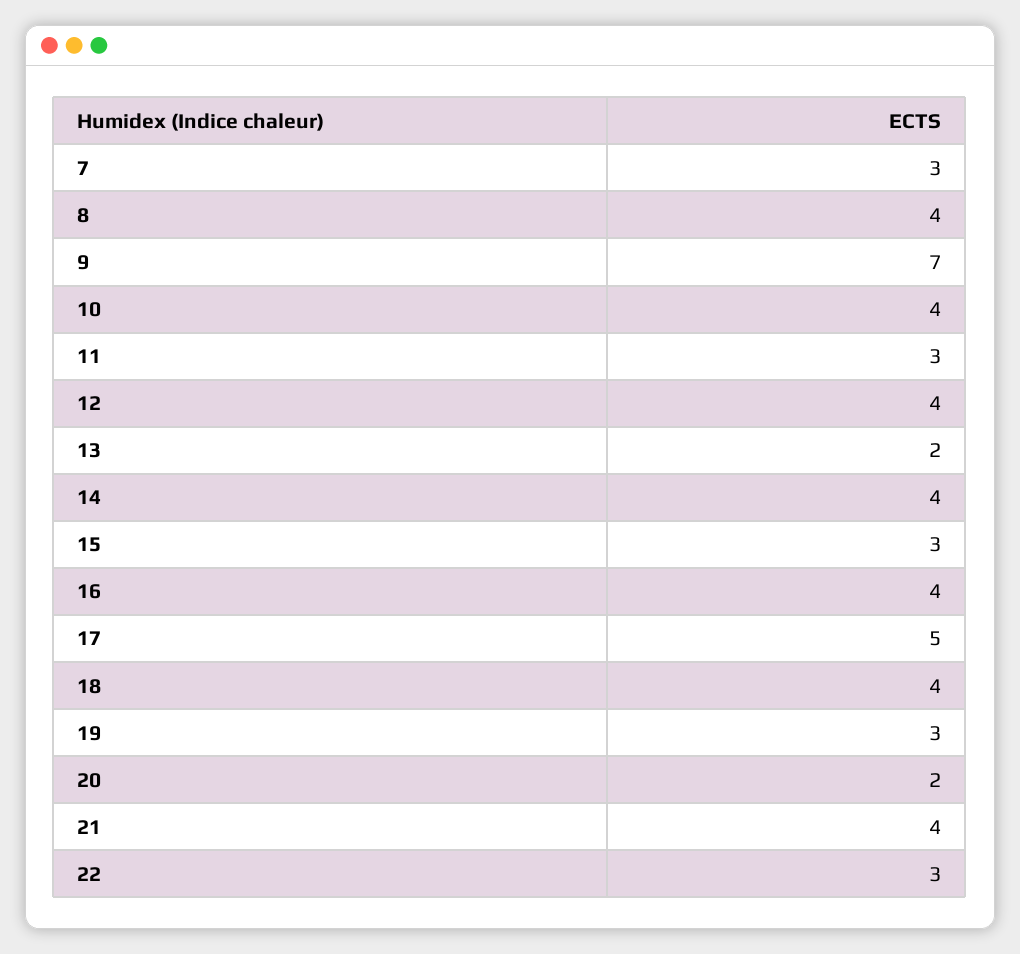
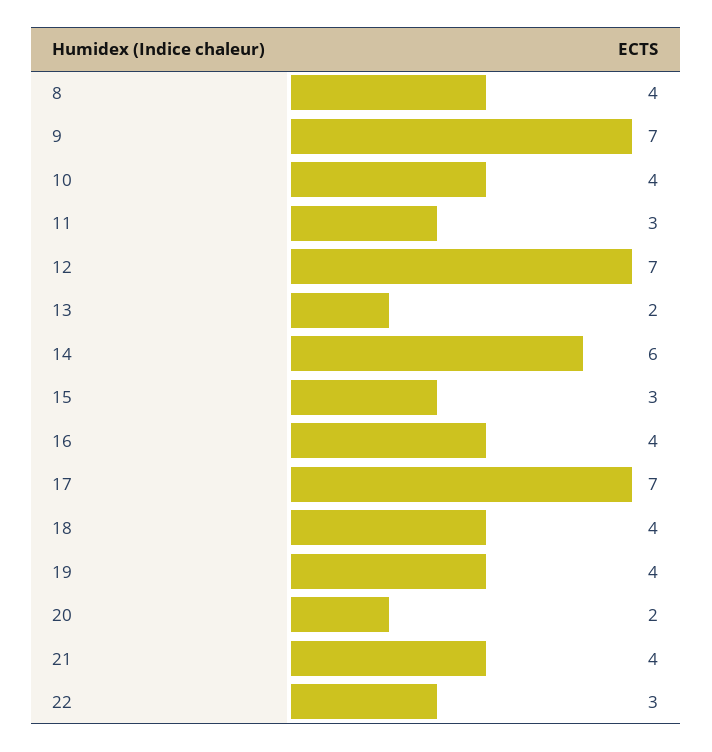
  {
-   "7": 3,
    "8": 4,
    "9": 7,
    "10": 4,
    "11": 3,
-   "12": 4,
+   "12": 7,
    "13": 2,
-   "14": 4,
+   "14": 6,
    "15": 3,
    "16": 4,
-   "17": 5,
+   "17": 7,
    "18": 4,
-   "19": 3,
+   "19": 4,
    "20": 2,
    "21": 4,
    "22": 3
  }

